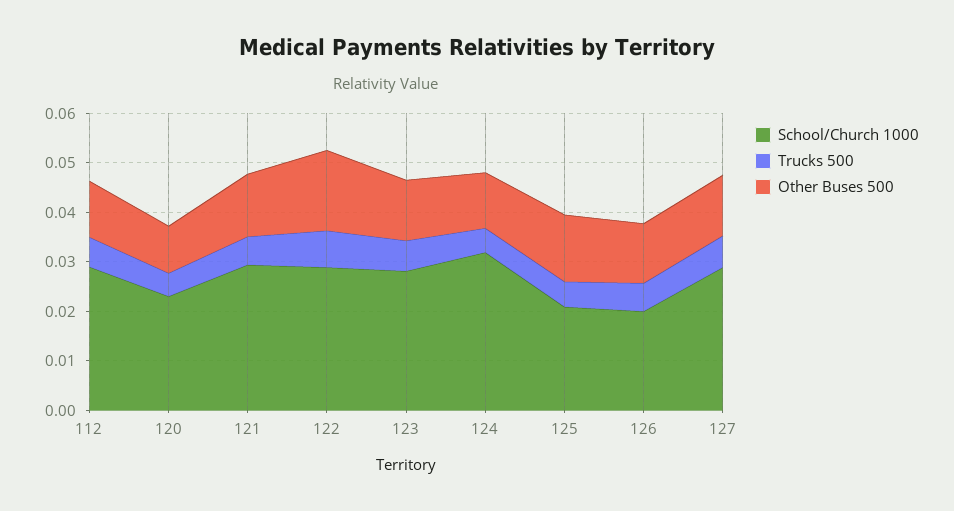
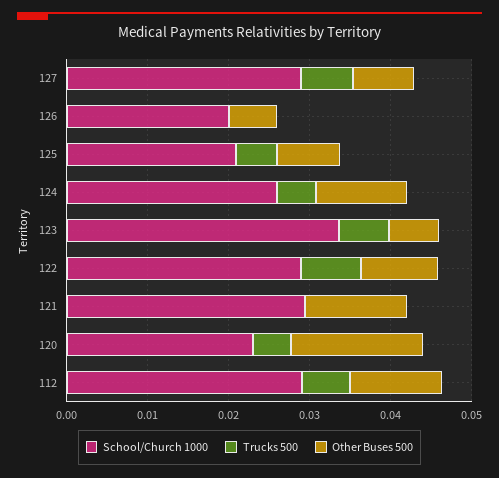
  {
    "School/Church 1000": {
      "112": 0.03,
      "120": 0.024,
      "121": 0.03,
      "122": 0.028,
-     "123": 0.028,
+     "123": 0.034,
-     "124": 0.032,
+     "124": 0.026,
      "125": 0.02,
      "126": 0.02,
      "127": 0.028
    },
    "Trucks 500": {
      "112": 0.006,
      "120": 0.004,
-     "121": 0.006,
+     "121": 0,
      "122": 0.008,
      "123": 0.006,
      "124": 0.004,
      "125": 0.006,
-     "126": 0.006,
+     "126": 0,
      "127": 0.006
    },
    "Other Buses 500": {
      "112": 0.012,
-     "120": 0.01,
+     "120": 0.016,
      "121": 0.012,
-     "122": 0.016,
+     "122": 0.01,
-     "123": 0.012,
+     "123": 0.006,
      "124": 0.012,
-     "125": 0.014,
+     "125": 0.008,
-     "126": 0.012,
+     "126": 0.006,
-     "127": 0.012
+     "127": 0.008
    }
  }

